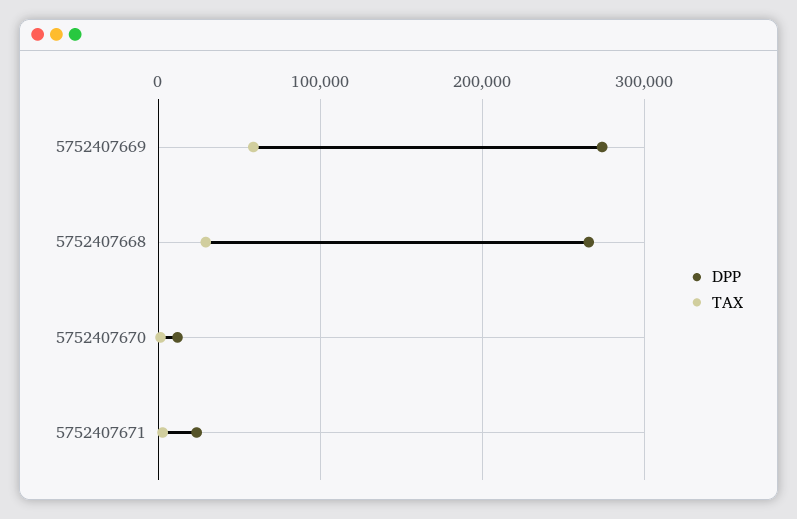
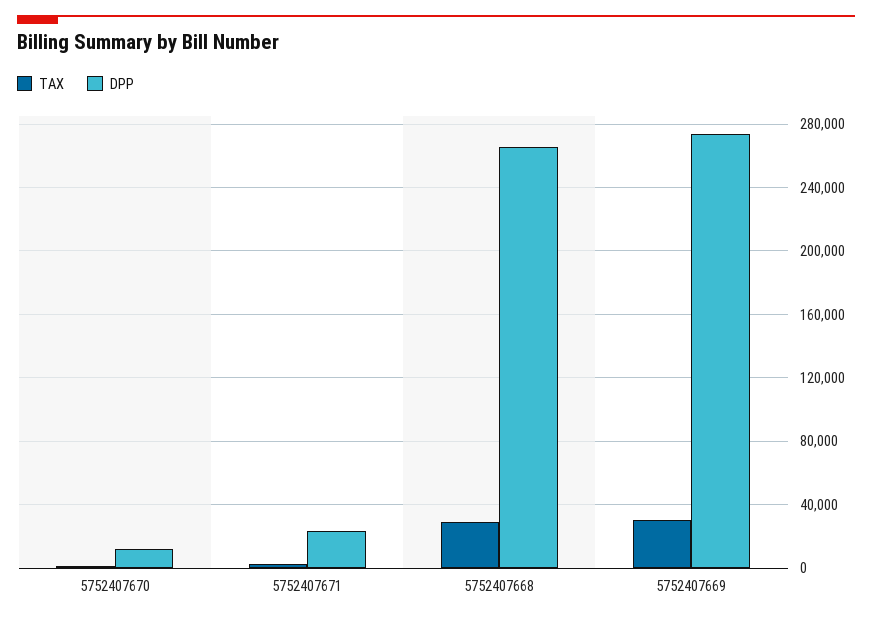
  {
    "DPP": {
      "5752407669": 275000,
      "5752407668": 265000,
      "5752407670": 10000,
      "5752407671": 25000
    },
    "TAX": {
-     "5752407669": 60000,
+     "5752407669": 30000,
      "5752407668": 30000,
      "5752407670": 0,
      "5752407671": 5000
    }
  }

